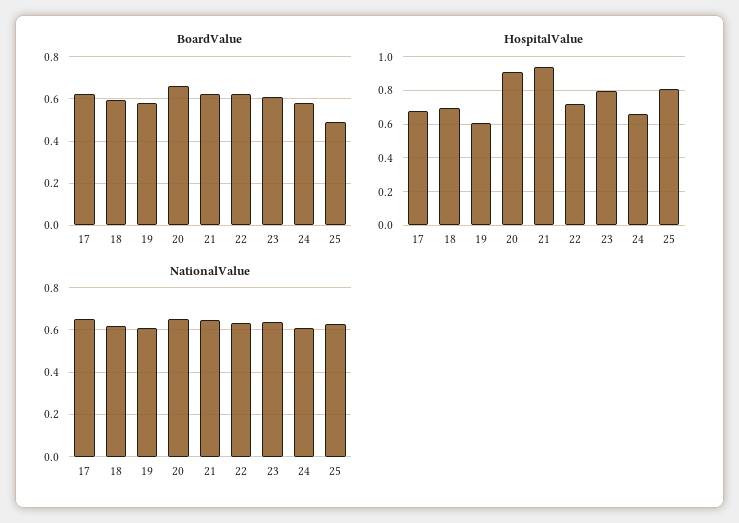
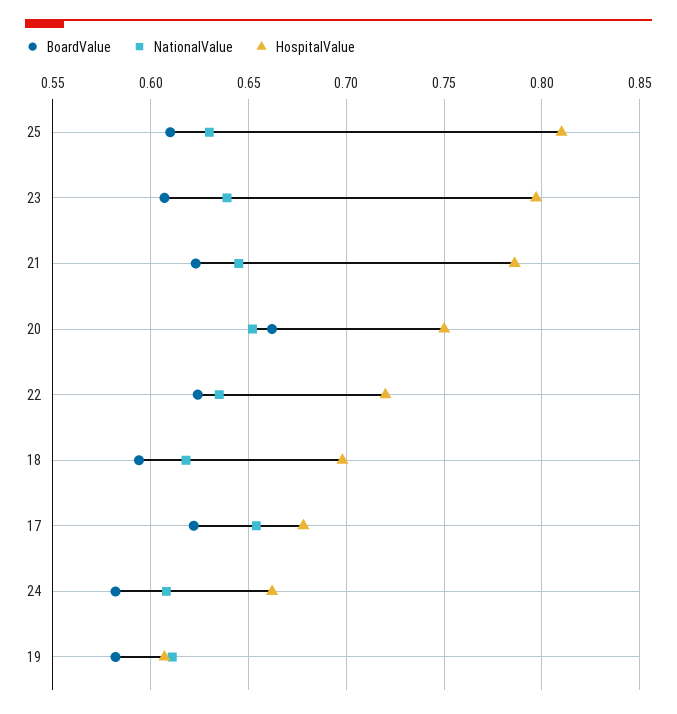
  {
    "BoardValue": {
      "17": 0.62,
      "18": 0.595,
      "19": 0.58,
      "20": 0.66,
      "21": 0.625,
      "22": 0.625,
      "23": 0.605,
      "24": 0.58,
-     "25": 0.5
+     "25": 0.61
    },
    "HospitalValue": {
      "17": 0.68,
      "18": 0.7,
      "19": 0.605,
-     "20": 0.9,
+     "20": 0.75,
-     "21": 0.95,
+     "21": 0.785,
      "22": 0.72,
      "23": 0.795,
      "24": 0.66,
      "25": 0.81
    },
    "NationalValue": {
      "17": 0.655,
      "18": 0.62,
      "19": 0.61,
      "20": 0.65,
      "21": 0.645,
      "22": 0.635,
      "23": 0.64,
      "24": 0.61,
      "25": 0.63
    }
  }

